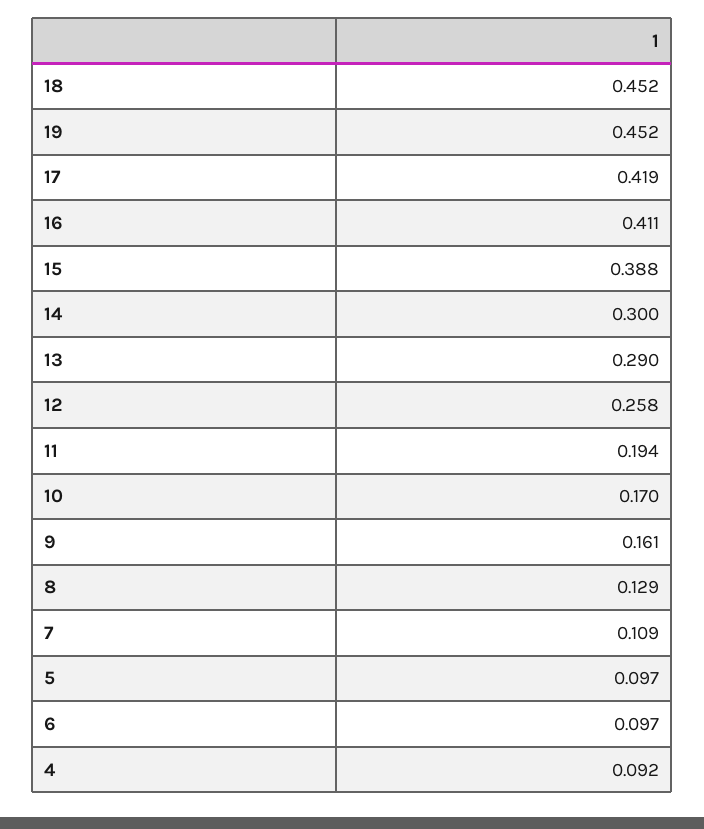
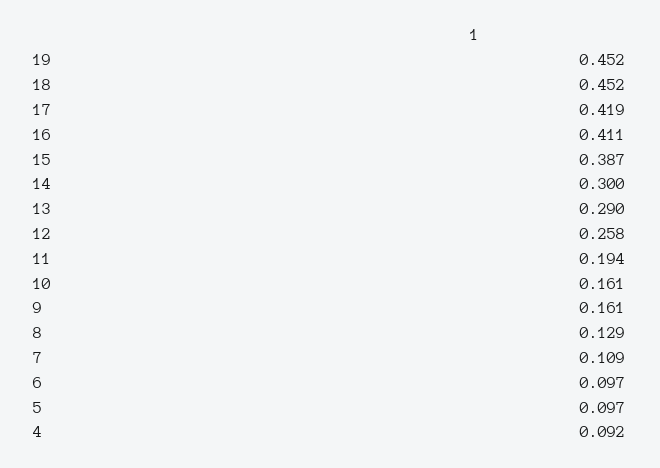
  {
    "18": 0.452,
    "19": 0.452,
    "17": 0.419,
    "16": 0.411,
-   "15": 0.388,
+   "15": 0.387,
    "14": 0.3,
    "13": 0.29,
    "12": 0.258,
    "11": 0.194,
-   "10": 0.17,
+   "10": 0.161,
    "9": 0.161,
    "8": 0.129,
    "7": 0.109,
    "5": 0.097,
    "6": 0.097,
    "4": 0.092
  }

